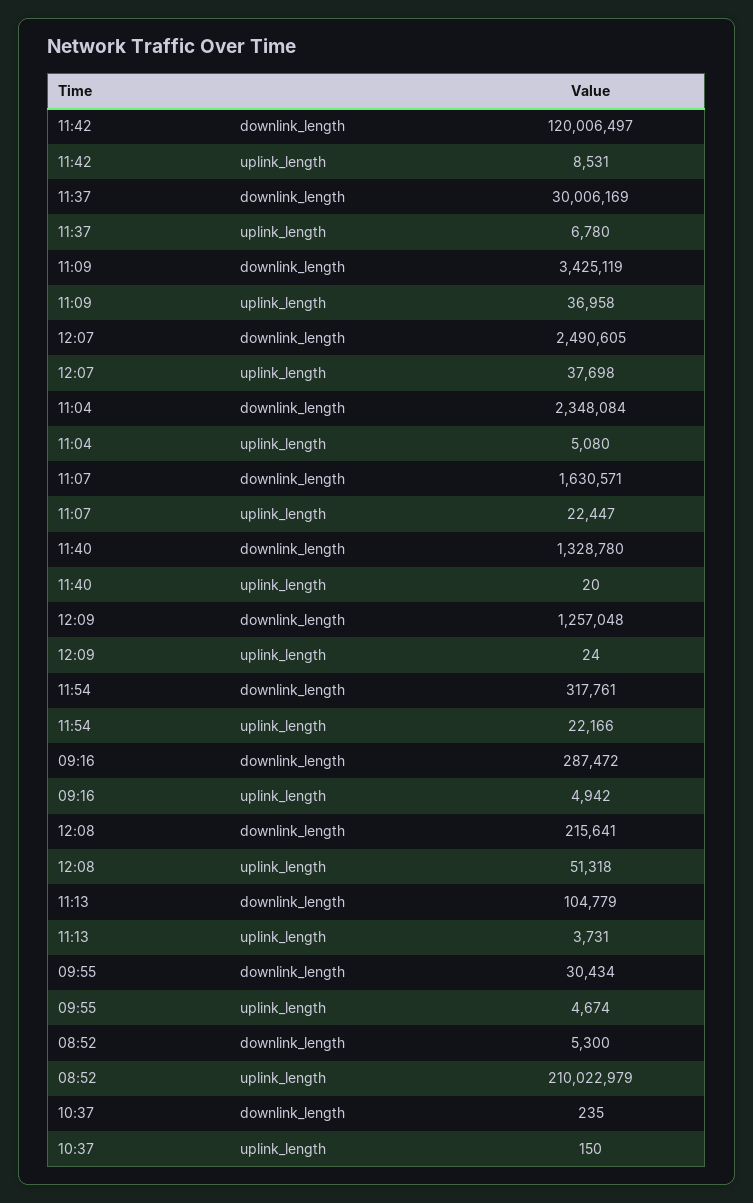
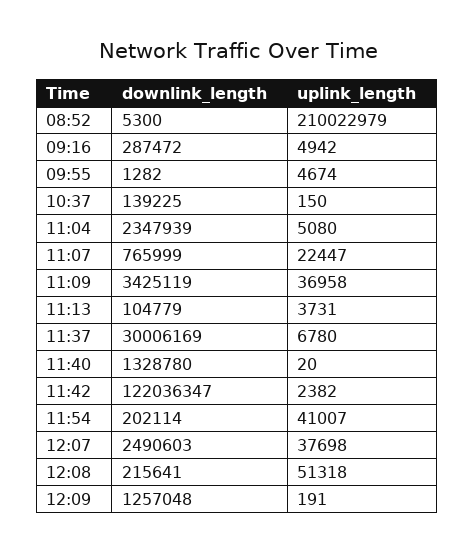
  {
    "11:42": {
-     "downlink_length": 120006497,
+     "downlink_length": 122036347,
-     "uplink_length": 8531
+     "uplink_length": 2382
    },
    "11:37": {
      "downlink_length": 30006169,
      "uplink_length": 6780
    },
    "11:09": {
      "downlink_length": 3425119,
      "uplink_length": 36958
    },
    "12:07": {
-     "downlink_length": 2490605,
+     "downlink_length": 2490603,
      "uplink_length": 37698
    },
    "11:04": {
-     "downlink_length": 2348084,
+     "downlink_length": 2347939,
      "uplink_length": 5080
    },
    "11:07": {
-     "downlink_length": 1630571,
+     "downlink_length": 765999,
      "uplink_length": 22447
    },
    "11:40": {
      "downlink_length": 1328780,
      "uplink_length": 20
    },
    "12:09": {
      "downlink_length": 1257048,
-     "uplink_length": 24
+     "uplink_length": 191
    },
    "11:54": {
-     "downlink_length": 317761,
+     "downlink_length": 202114,
-     "uplink_length": 22166
+     "uplink_length": 41007
    },
    "09:16": {
      "downlink_length": 287472,
      "uplink_length": 4942
    },
    "12:08": {
      "downlink_length": 215641,
      "uplink_length": 51318
    },
    "11:13": {
      "downlink_length": 104779,
      "uplink_length": 3731
    },
    "09:55": {
-     "downlink_length": 30434,
+     "downlink_length": 1282,
      "uplink_length": 4674
    },
    "08:52": {
      "downlink_length": 5300,
      "uplink_length": 210022979
    },
    "10:37": {
-     "downlink_length": 235,
+     "downlink_length": 139225,
      "uplink_length": 150
    }
  }

